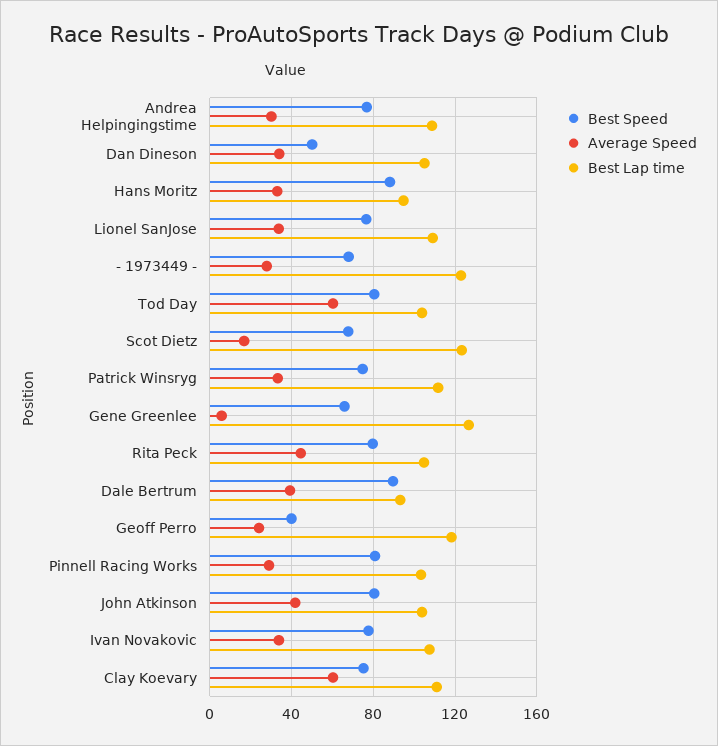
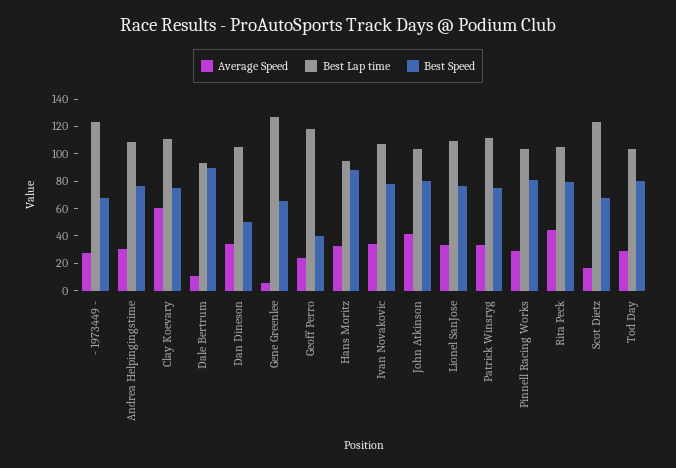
  {
    "Best Speed": {
      "Andrea Helpingingstime": 75,
      "Dan Dineson": 50,
      "Hans Moritz": 90,
      "Lionel SanJose": 75,
      "- 1973449 -": 70,
      "Tod Day": 80,
      "Scot Dietz": 70,
      "Patrick Winsryg": 75,
      "Gene Greenlee": 65,
      "Rita Peck": 80,
      "Dale Bertrum": 90,
      "Geoff Perro": 40,
      "Pinnell Racing Works": 80,
      "John Atkinson": 80,
      "Ivan Novakovic": 80,
      "Clay Koevary": 75
    },
    "Average Speed": {
      "Andrea Helpingingstime": 30,
      "Dan Dineson": 35,
      "Hans Moritz": 35,
      "Lionel SanJose": 35,
      "- 1973449 -": 30,
-     "Tod Day": 60,
+     "Tod Day": 30,
      "Scot Dietz": 15,
      "Patrick Winsryg": 35,
      "Gene Greenlee": 5,
      "Rita Peck": 45,
-     "Dale Bertrum": 40,
+     "Dale Bertrum": 10,
      "Geoff Perro": 25,
      "Pinnell Racing Works": 30,
      "John Atkinson": 40,
      "Ivan Novakovic": 35,
      "Clay Koevary": 60
    },
    "Best Lap time": {
      "Andrea Helpingingstime": 110,
      "Dan Dineson": 105,
      "Hans Moritz": 95,
      "Lionel SanJose": 110,
      "- 1973449 -": 125,
      "Tod Day": 105,
      "Scot Dietz": 125,
      "Patrick Winsryg": 110,
      "Gene Greenlee": 125,
      "Rita Peck": 105,
      "Dale Bertrum": 95,
      "Geoff Perro": 120,
      "Pinnell Racing Works": 105,
      "John Atkinson": 105,
      "Ivan Novakovic": 110,
      "Clay Koevary": 110
    }
  }

